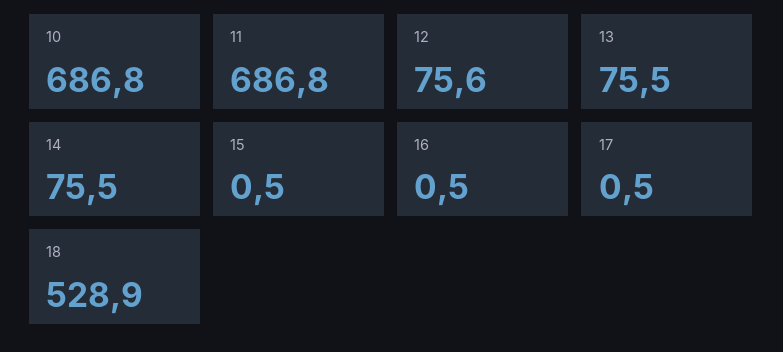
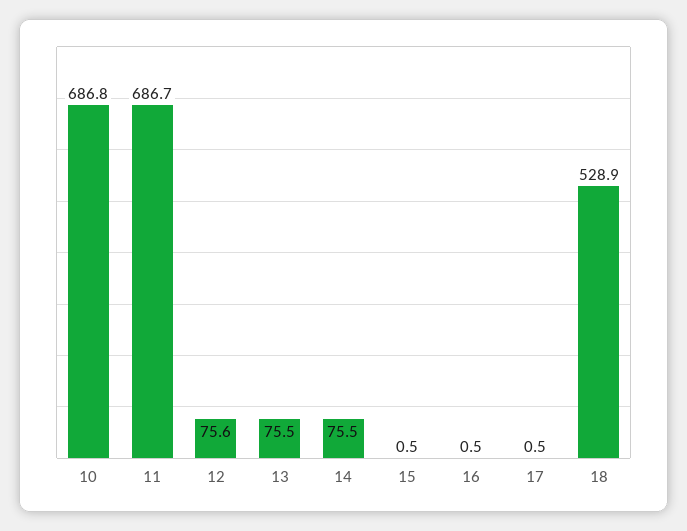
  {
    "10": 686.8,
-   "11": 686.8,
+   "11": 686.7,
    "12": 75.6,
    "13": 75.5,
    "14": 75.5,
    "15": 0.5,
    "16": 0.5,
    "17": 0.5,
    "18": 528.9
  }

